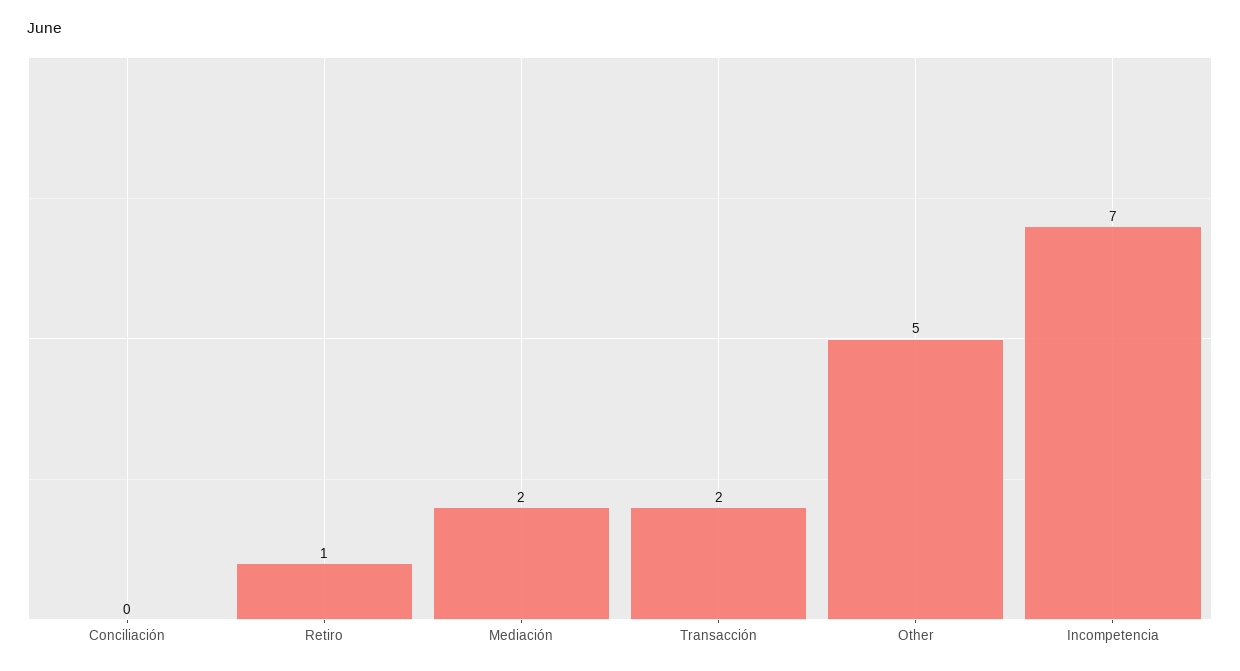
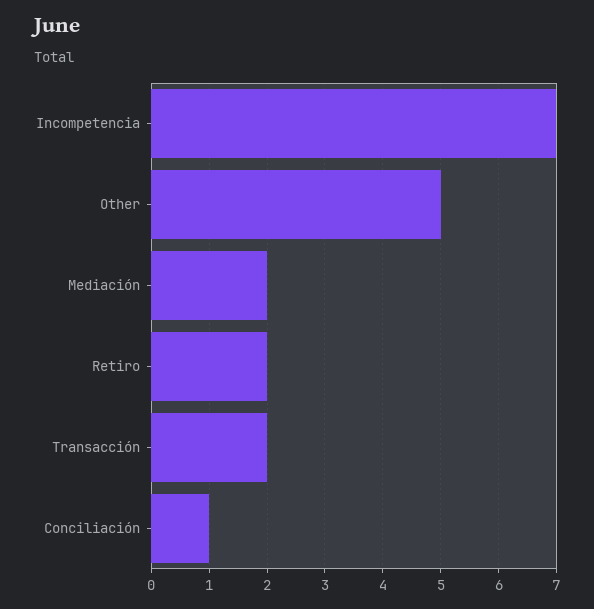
  {
-   "Conciliación": 0,
+   "Conciliación": 1,
-   "Retiro": 1,
+   "Retiro": 2,
    "Mediación": 2,
    "Transacción": 2,
    "Other": 5,
    "Incompetencia": 7
  }

